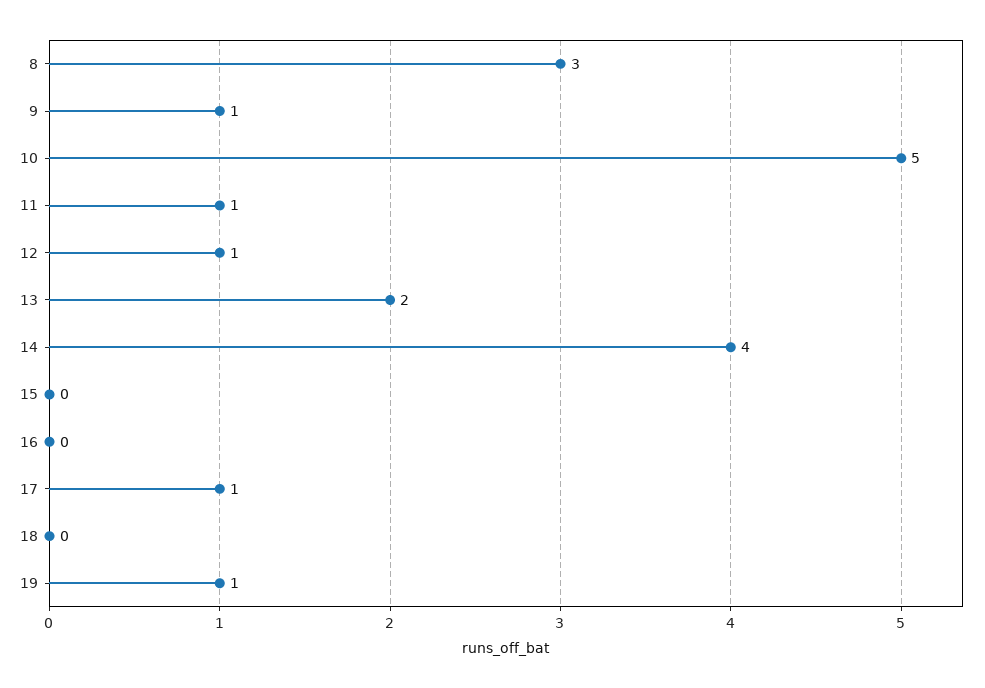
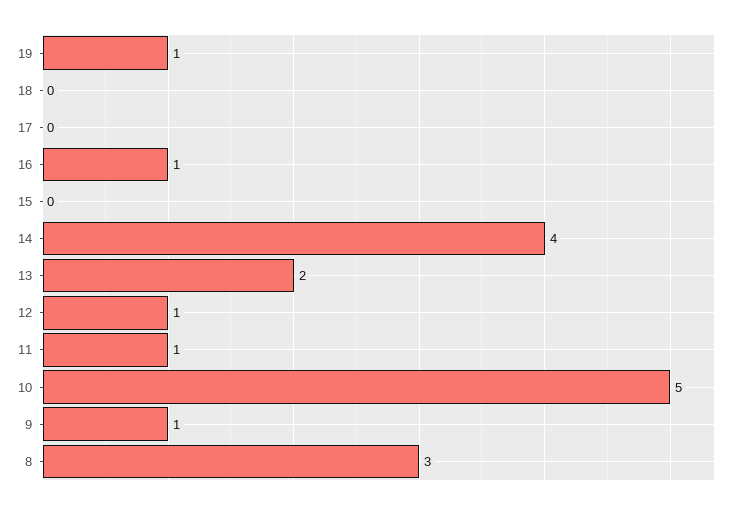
  {
    "8": 3,
    "9": 1,
    "10": 5,
    "11": 1,
    "12": 1,
    "13": 2,
    "14": 4,
    "15": 0,
-   "16": 0,
+   "16": 1,
-   "17": 1,
+   "17": 0,
    "18": 0,
    "19": 1
  }

